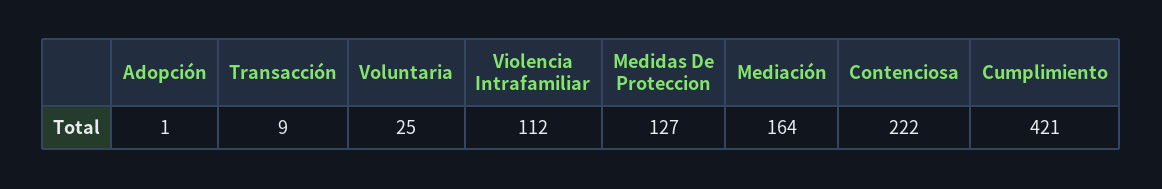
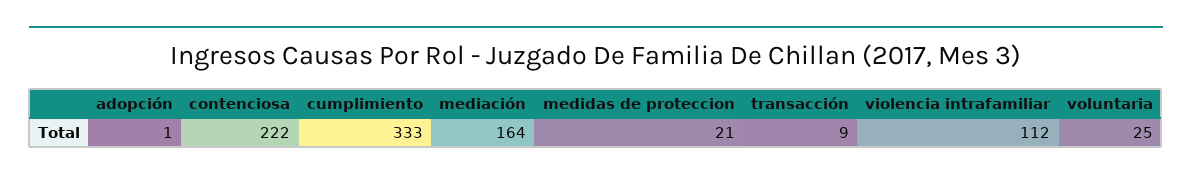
  {
    "Adopción": 1,
    "Transacción": 9,
    "Voluntaria": 25,
    "Violencia Intrafamiliar": 112,
-   "Medidas De Proteccion": 127,
+   "Medidas De Proteccion": 21,
    "Mediación": 164,
    "Contenciosa": 222,
-   "Cumplimiento": 421
+   "Cumplimiento": 333
  }

